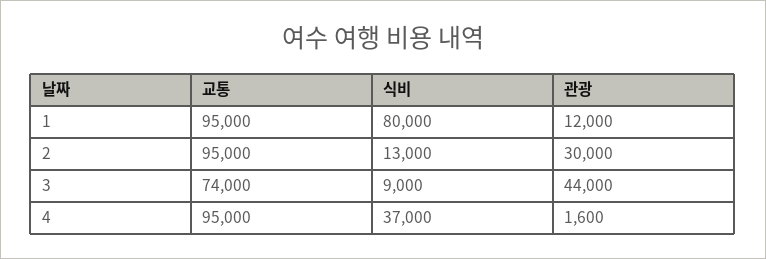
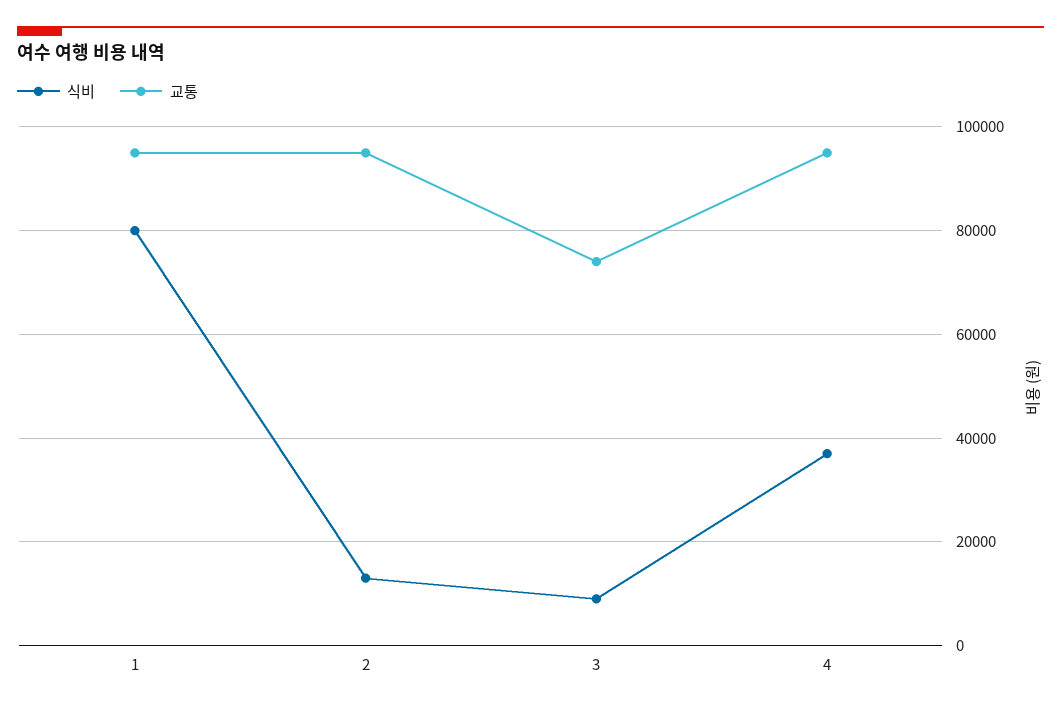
  {
    "교통": {
      "1": 95000,
      "2": 95000,
      "3": 74000,
      "4": 95000
    },
    "식비": {
      "1": 80000,
      "2": 13000,
      "3": 9000,
      "4": 37000
-   },
+   }
-   "관광": {
-     "1": 12000,
-     "2": 30000,
-     "3": 44000,
-     "4": 1600
-   }
  }

